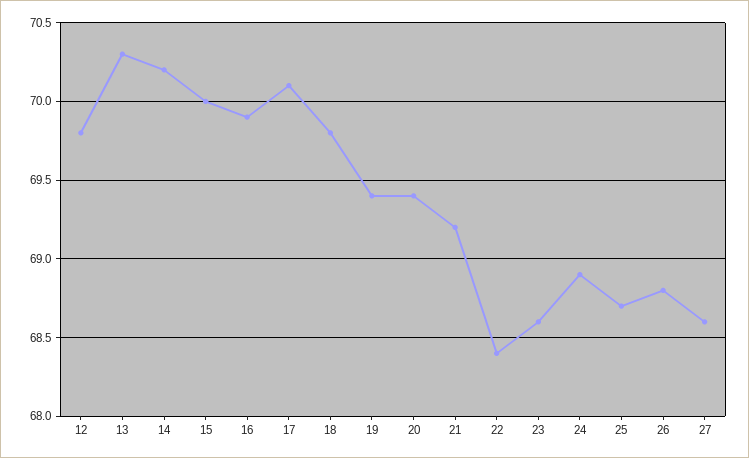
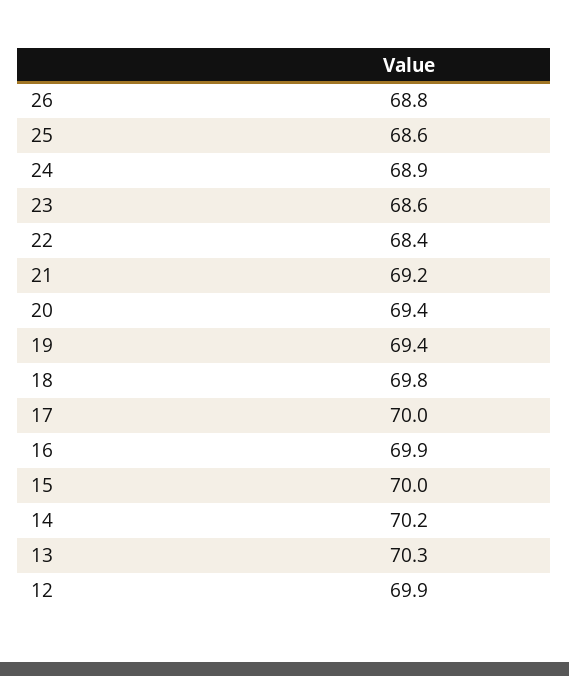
  {
-   "12": 69.8,
+   "12": 69.9,
    "13": 70.3,
    "14": 70.2,
    "15": 70,
    "16": 69.9,
-   "17": 70.1,
+   "17": 70,
    "18": 69.8,
    "19": 69.4,
    "20": 69.4,
    "21": 69.2,
    "22": 68.4,
    "23": 68.6,
    "24": 68.9,
-   "25": 68.7,
+   "25": 68.6,
-   "26": 68.8,
+   "26": 68.8
-   "27": 68.6
  }

